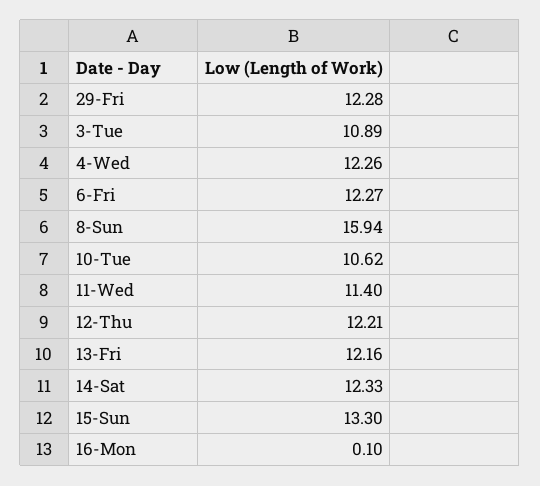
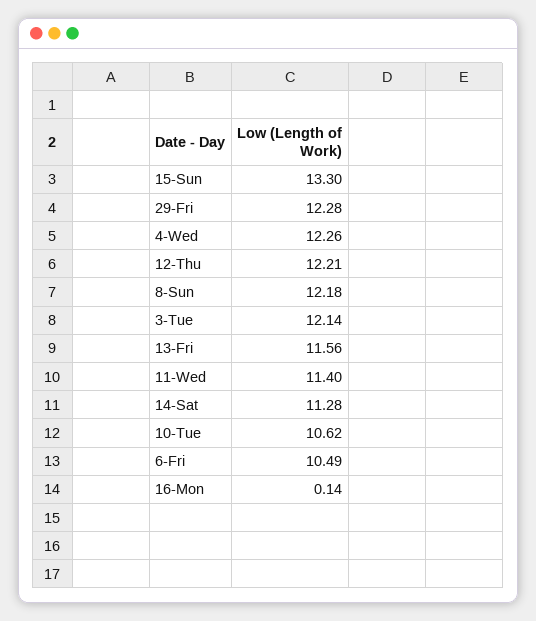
  {
    "29-Fri": 12.28,
-   "3-Tue": 10.89,
+   "3-Tue": 12.14,
    "4-Wed": 12.26,
-   "6-Fri": 12.27,
+   "6-Fri": 10.49,
-   "8-Sun": 15.94,
+   "8-Sun": 12.18,
    "10-Tue": 10.62,
    "11-Wed": 11.4,
    "12-Thu": 12.21,
-   "13-Fri": 12.16,
+   "13-Fri": 11.56,
-   "14-Sat": 12.33,
+   "14-Sat": 11.28,
    "15-Sun": 13.3,
-   "16-Mon": 0.1
+   "16-Mon": 0.14
  }

